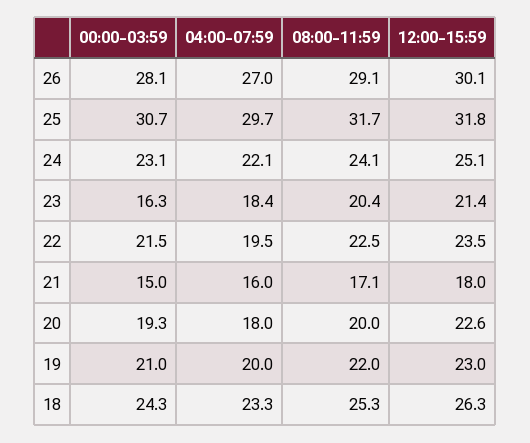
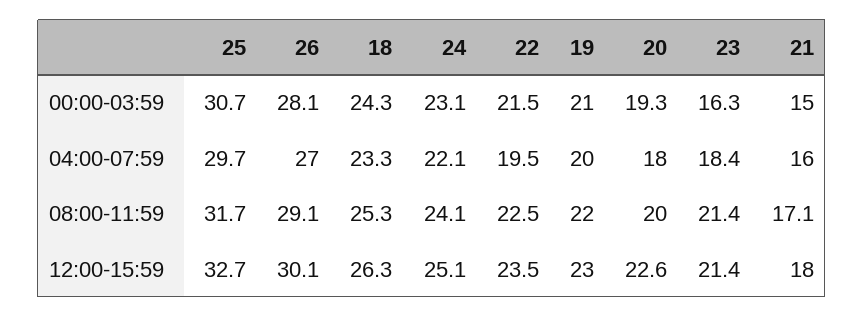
  {
    "00:00-03:59": {
      "26": 28.1,
      "25": 30.7,
      "24": 23.1,
      "23": 16.3,
      "22": 21.5,
      "21": 15,
      "20": 19.3,
      "19": 21,
      "18": 24.3
    },
    "04:00-07:59": {
      "26": 27,
      "25": 29.7,
      "24": 22.1,
      "23": 18.4,
      "22": 19.5,
      "21": 16,
      "20": 18,
      "19": 20,
      "18": 23.3
    },
    "08:00-11:59": {
      "26": 29.1,
      "25": 31.7,
      "24": 24.1,
-     "23": 20.4,
+     "23": 21.4,
      "22": 22.5,
      "21": 17.1,
      "20": 20,
      "19": 22,
      "18": 25.3
    },
    "12:00-15:59": {
      "26": 30.1,
-     "25": 31.8,
+     "25": 32.7,
      "24": 25.1,
      "23": 21.4,
      "22": 23.5,
      "21": 18,
      "20": 22.6,
      "19": 23,
      "18": 26.3
    }
  }

